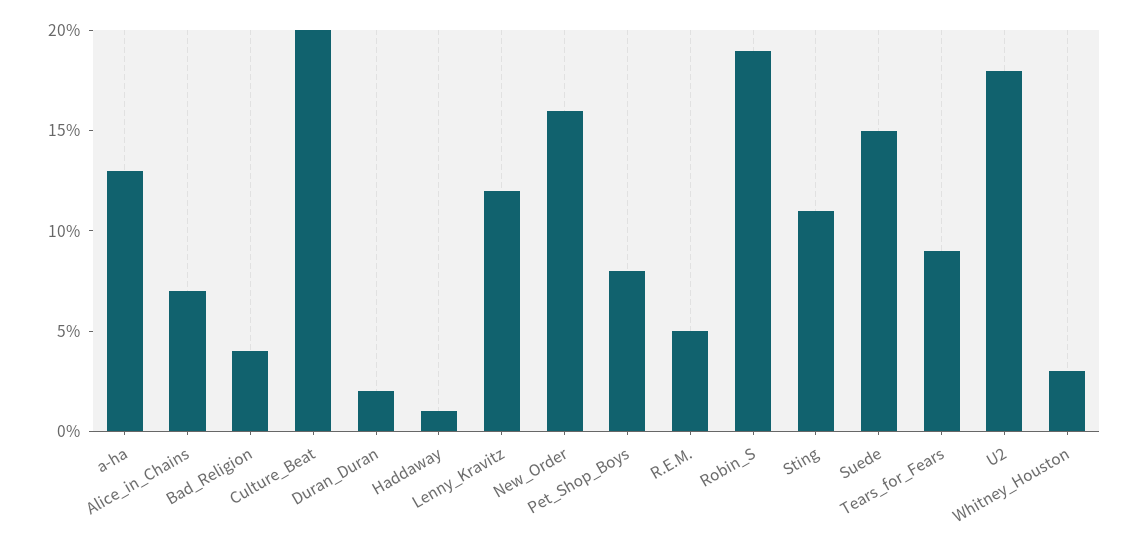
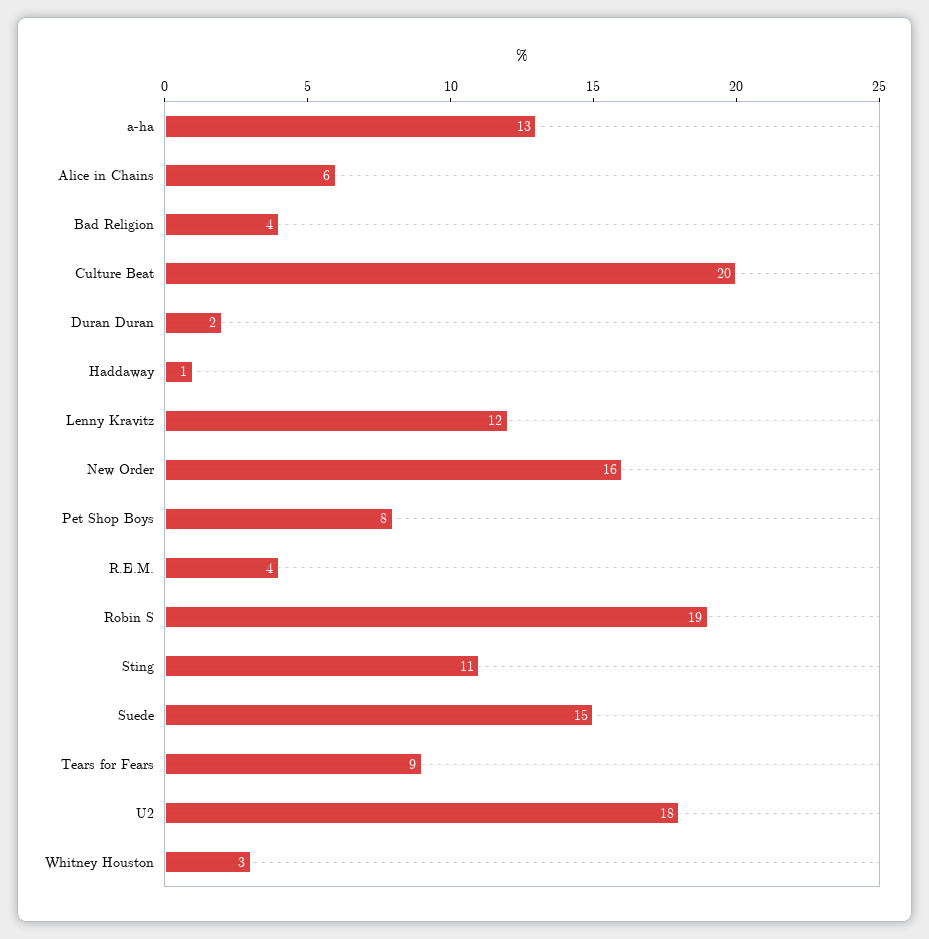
  {
    "a-ha": 13,
-   "Alice_in_Chains": 7,
+   "Alice_in_Chains": 6,
    "Bad_Religion": 4,
    "Culture_Beat": 20,
    "Duran_Duran": 2,
    "Haddaway": 1,
    "Lenny_Kravitz": 12,
    "New_Order": 16,
    "Pet_Shop_Boys": 8,
-   "R.E.M.": 5,
+   "R.E.M.": 4,
    "Robin_S": 19,
    "Sting": 11,
    "Suede": 15,
    "Tears_for_Fears": 9,
    "U2": 18,
    "Whitney_Houston": 3
  }

